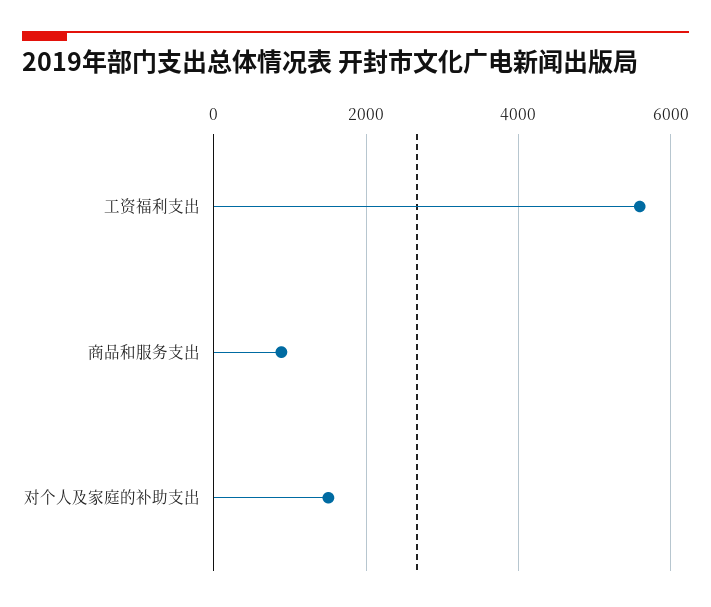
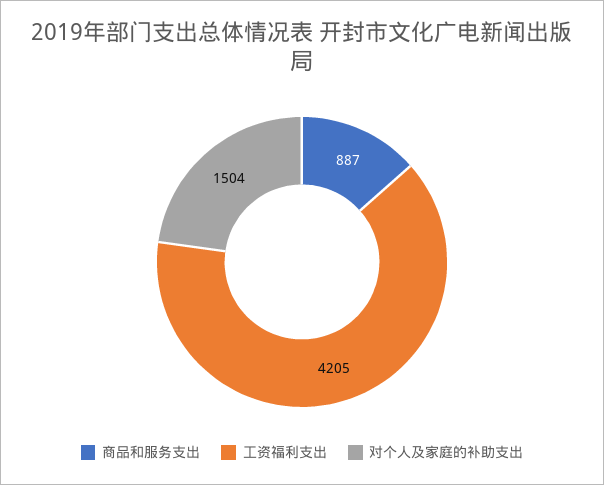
  {
-   "工资福利支出": 5600,
+   "工资福利支出": 4205,
    "商品和服务支出": 887,
    "对个人及家庭的补助支出": 1504
  }

